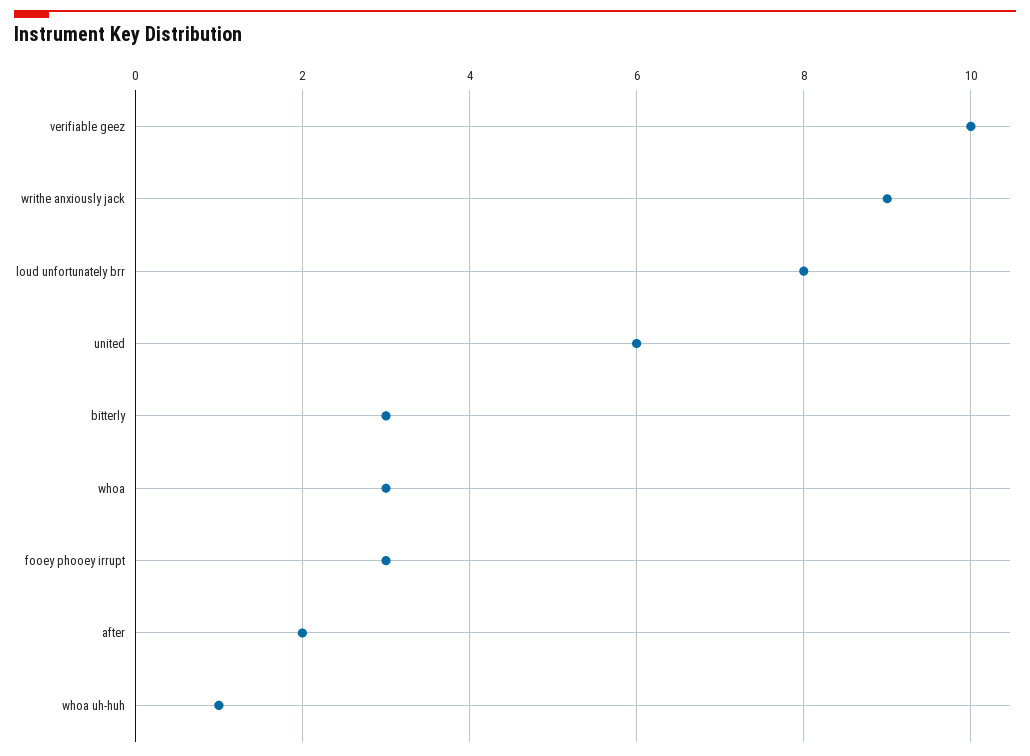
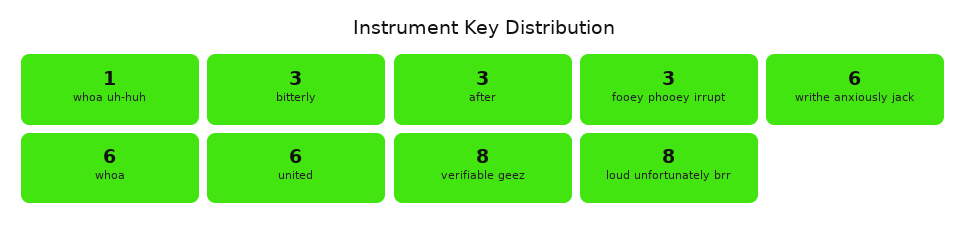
  {
-   "verifiable geez": 10,
+   "verifiable geez": 8,
-   "writhe anxiously jack": 9,
+   "writhe anxiously jack": 6,
    "loud unfortunately brr": 8,
    "united": 6,
    "bitterly": 3,
-   "whoa": 3,
+   "whoa": 6,
    "fooey phooey irrupt": 3,
-   "after": 2,
+   "after": 3,
    "whoa uh-huh": 1
  }

